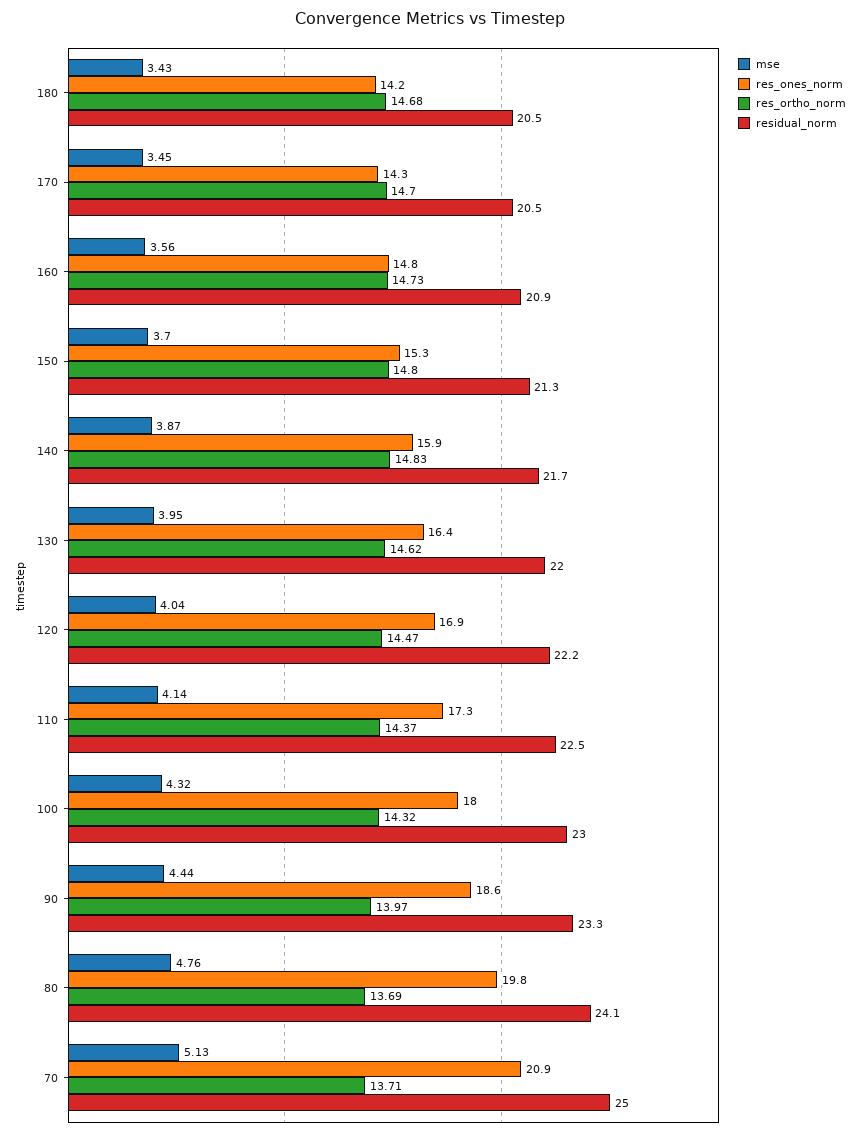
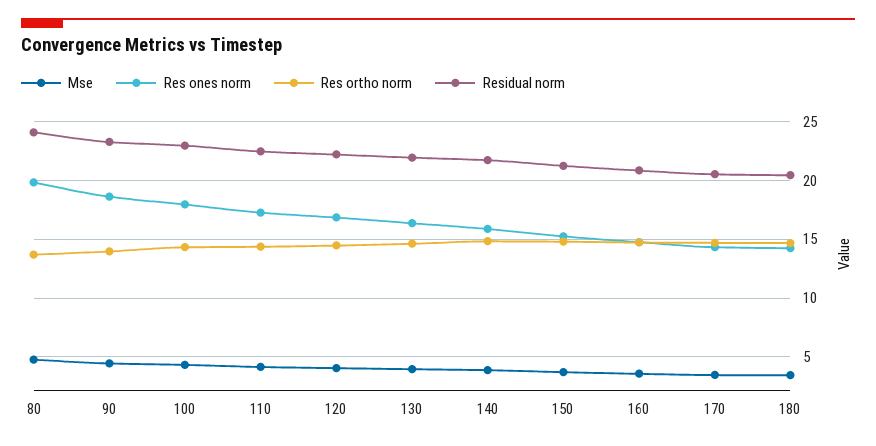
  {
    "mse": {
      "180": 3.43,
      "170": 3.45,
      "160": 3.56,
      "150": 3.7,
      "140": 3.87,
      "130": 3.95,
      "120": 4.04,
      "110": 4.14,
      "100": 4.32,
      "90": 4.44,
-     "80": 4.76,
+     "80": 4.76
-     "70": 5.13
    },
    "res_ones_norm": {
      "180": 14.2,
      "170": 14.3,
      "160": 14.8,
      "150": 15.3,
      "140": 15.9,
      "130": 16.4,
      "120": 16.9,
      "110": 17.3,
      "100": 18,
      "90": 18.6,
-     "80": 19.8,
+     "80": 19.8
-     "70": 20.9
    },
    "res_ortho_norm": {
      "180": 14.68,
      "170": 14.7,
      "160": 14.73,
      "150": 14.8,
      "140": 14.83,
      "130": 14.62,
      "120": 14.47,
      "110": 14.37,
      "100": 14.32,
      "90": 13.97,
-     "80": 13.69,
+     "80": 13.69
-     "70": 13.71
    },
    "residual_norm": {
      "180": 20.5,
      "170": 20.5,
      "160": 20.9,
      "150": 21.3,
      "140": 21.7,
      "130": 22,
      "120": 22.2,
      "110": 22.5,
      "100": 23,
      "90": 23.3,
-     "80": 24.1,
+     "80": 24.1
-     "70": 25
    }
  }

